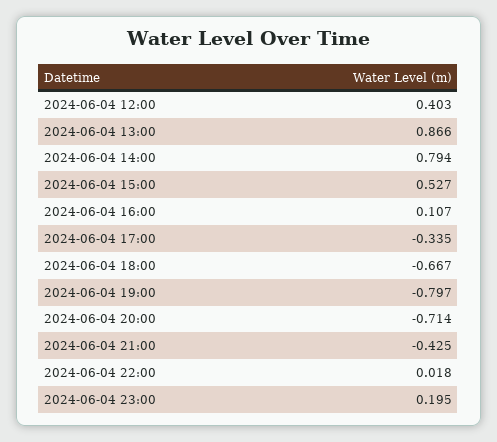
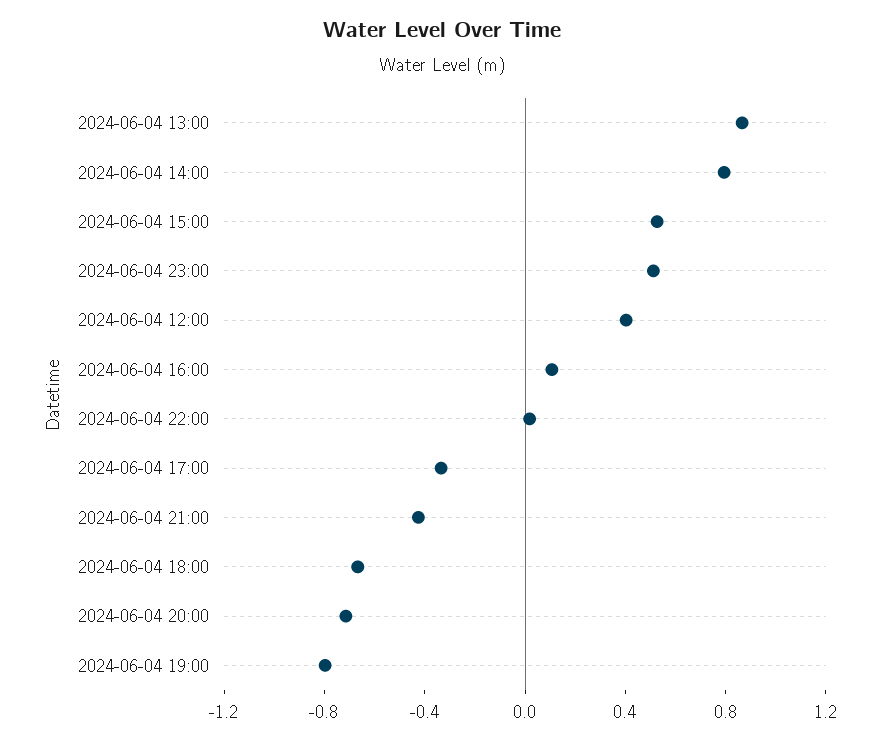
  {
    "2024-06-04 12:00": 0.403,
    "2024-06-04 13:00": 0.866,
    "2024-06-04 14:00": 0.794,
    "2024-06-04 15:00": 0.527,
    "2024-06-04 16:00": 0.107,
    "2024-06-04 17:00": -0.335,
    "2024-06-04 18:00": -0.667,
    "2024-06-04 19:00": -0.797,
    "2024-06-04 20:00": -0.714,
    "2024-06-04 21:00": -0.425,
    "2024-06-04 22:00": 0.018,
-   "2024-06-04 23:00": 0.195
+   "2024-06-04 23:00": 0.5
  }

